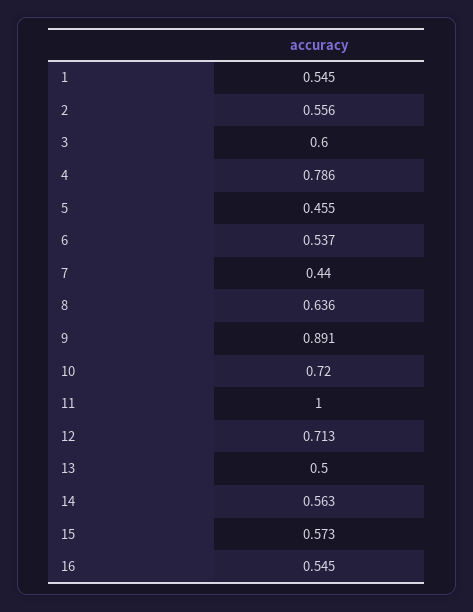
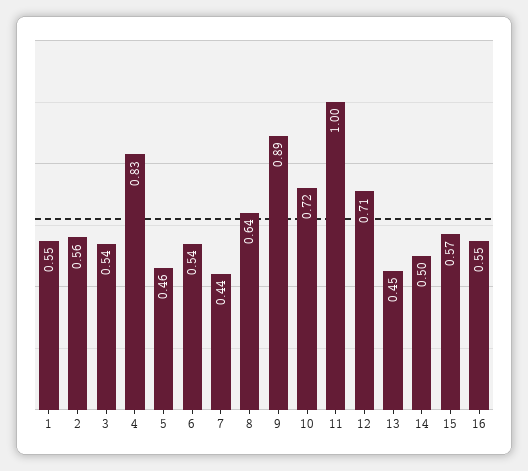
  {
    "1": 0.545,
    "2": 0.556,
-   "3": 0.6,
+   "3": 0.54,
-   "4": 0.786,
+   "4": 0.83,
    "5": 0.455,
    "6": 0.537,
    "7": 0.44,
    "8": 0.636,
    "9": 0.891,
    "10": 0.72,
    "11": 1,
    "12": 0.713,
-   "13": 0.5,
+   "13": 0.45,
-   "14": 0.563,
+   "14": 0.5,
    "15": 0.573,
    "16": 0.545
  }

